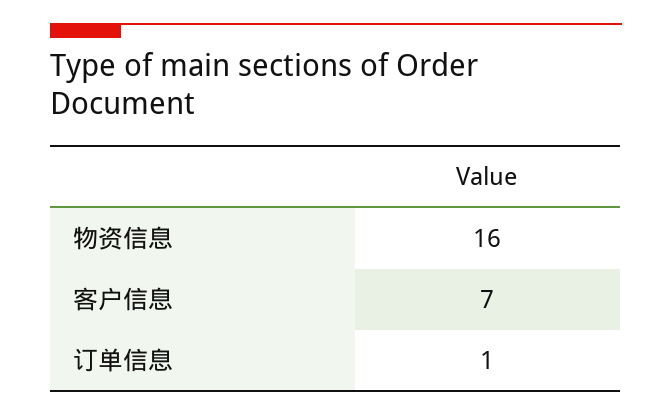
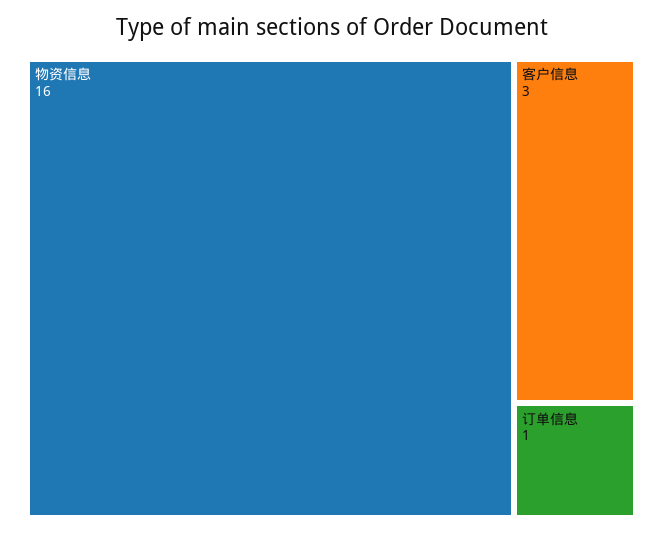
  {
    "物资信息": 16,
-   "客户信息": 7,
+   "客户信息": 3,
    "订单信息": 1
  }

